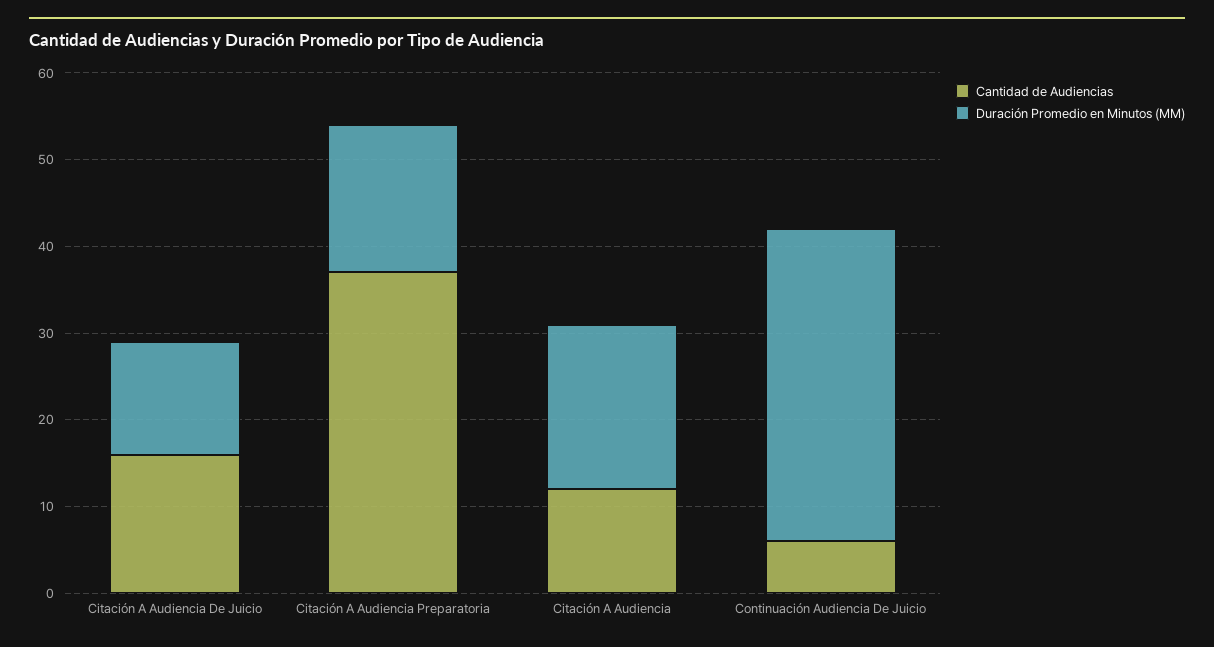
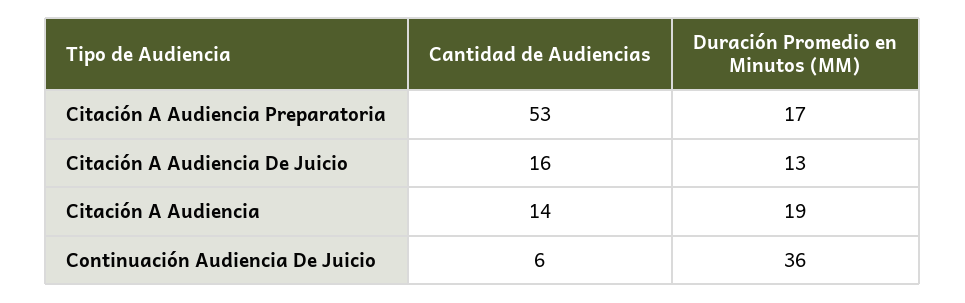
  {
    "Cantidad de Audiencias": {
      "Citación A Audiencia De Juicio": 16,
-     "Citación A Audiencia Preparatoria": 37,
+     "Citación A Audiencia Preparatoria": 53,
-     "Citación A Audiencia": 12,
+     "Citación A Audiencia": 14,
      "Continuación Audiencia De Juicio": 6
    },
    "Duración Promedio en Minutos (MM)": {
      "Citación A Audiencia De Juicio": 13,
      "Citación A Audiencia Preparatoria": 17,
      "Citación A Audiencia": 19,
      "Continuación Audiencia De Juicio": 36
    }
  }

